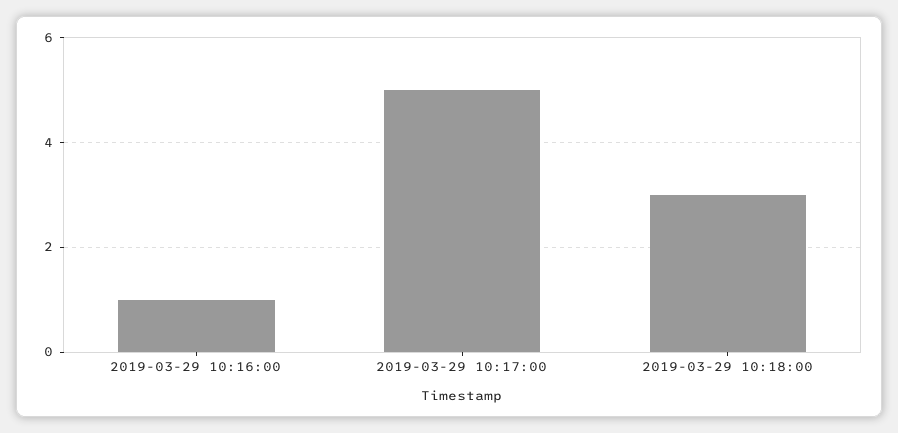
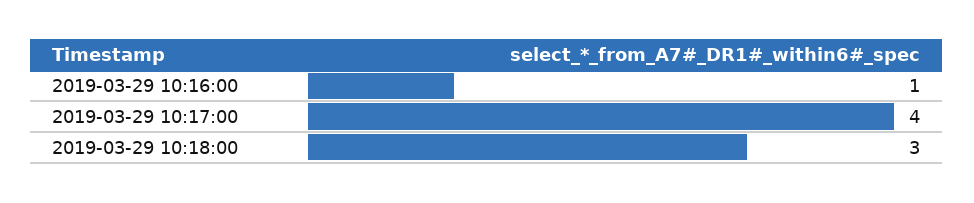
  {
    "2019-03-29 10:16:00": 1,
-   "2019-03-29 10:17:00": 5,
+   "2019-03-29 10:17:00": 4,
    "2019-03-29 10:18:00": 3
  }

